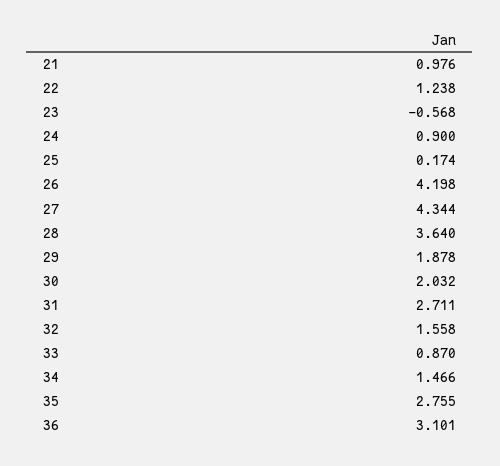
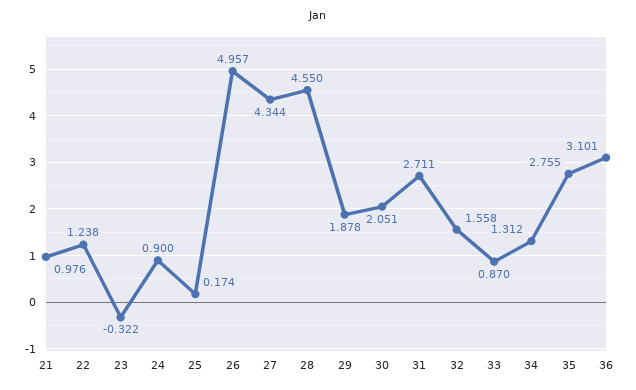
  {
    "21": 0.976,
    "22": 1.238,
-   "23": -0.568,
+   "23": -0.322,
    "24": 0.9,
    "25": 0.174,
-   "26": 4.198,
+   "26": 4.957,
    "27": 4.344,
-   "28": 3.64,
+   "28": 4.55,
    "29": 1.878,
-   "30": 2.032,
+   "30": 2.051,
    "31": 2.711,
    "32": 1.558,
    "33": 0.87,
-   "34": 1.466,
+   "34": 1.312,
    "35": 2.755,
    "36": 3.101
  }

